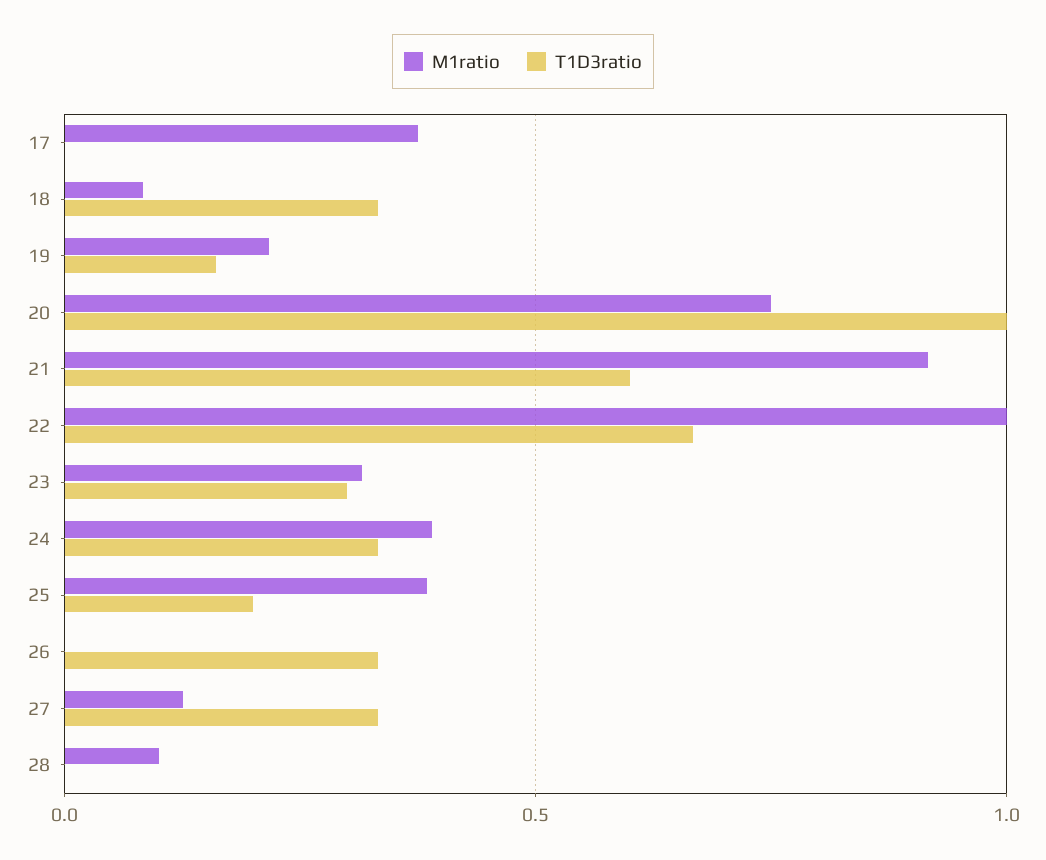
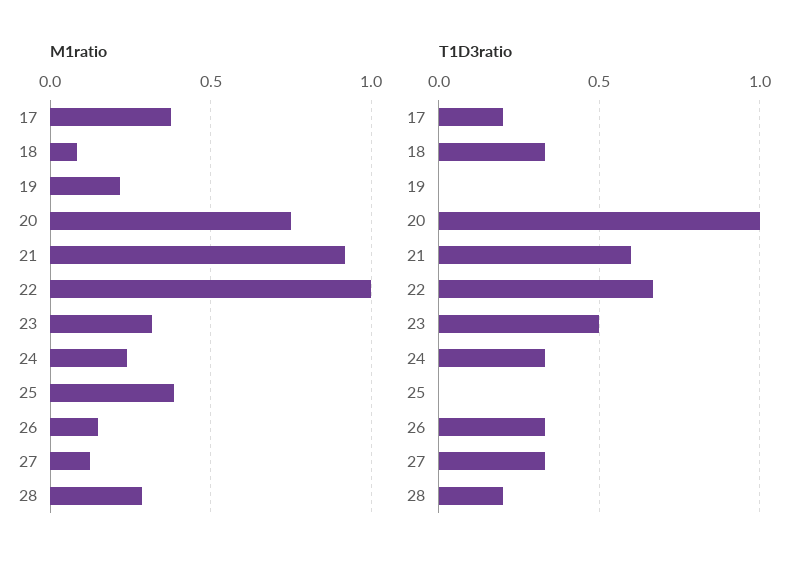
  {
    "M1ratio": {
      "17": 0.4,
      "18": 0.1,
      "19": 0.2,
      "20": 0.75,
      "21": 0.9,
      "22": 1,
      "23": 0.3,
-     "24": 0.4,
+     "24": 0.25,
      "25": 0.4,
-     "26": 0,
+     "26": 0.15,
      "27": 0.15,
-     "28": 0.1
+     "28": 0.3
    },
    "T1D3ratio": {
-     "17": 0,
+     "17": 0.2,
      "18": 0.35,
-     "19": 0.15,
+     "19": 0,
      "20": 1,
      "21": 0.6,
      "22": 0.65,
-     "23": 0.3,
+     "23": 0.5,
      "24": 0.35,
-     "25": 0.2,
+     "25": 0,
      "26": 0.35,
      "27": 0.35,
-     "28": 0
+     "28": 0.2
    }
  }

